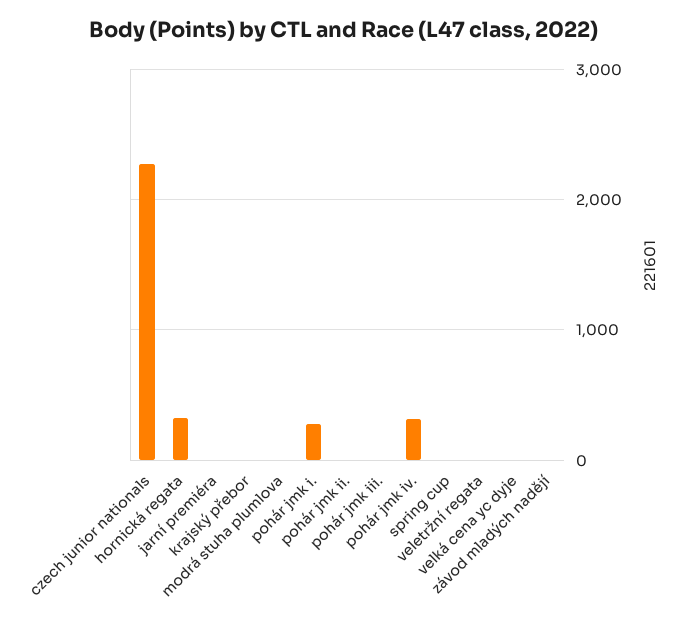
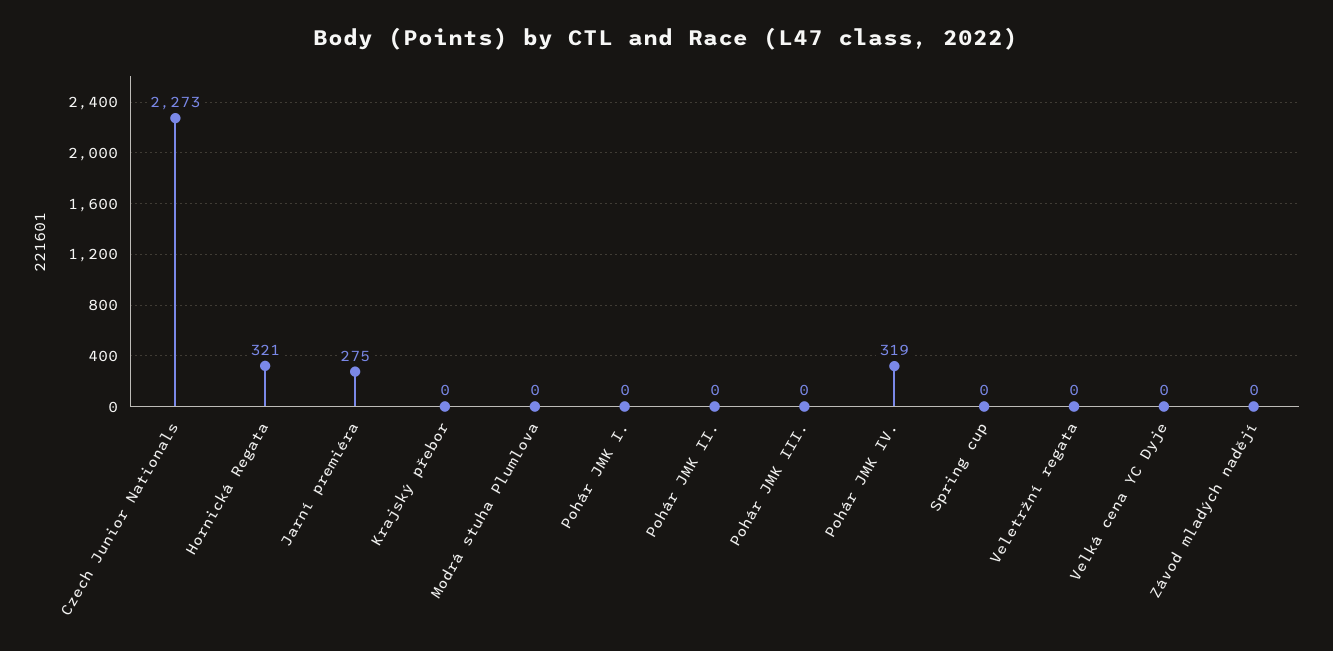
  {
    "czech junior nationals": 2273,
    "hornická regata": 321,
-   "jarní premiéra": 0,
+   "jarní premiéra": 275,
    "krajský přebor": 0,
    "modrá stuha plumlova": 0,
-   "pohár jmk i.": 300,
+   "pohár jmk i.": 0,
    "pohár jmk ii.": 0,
    "pohár jmk iii.": 0,
    "pohár jmk iv.": 319,
    "spring cup": 0,
    "veletržní regata": 0,
    "velká cena yc dyje": 0,
    "závod mladých nadějí": 0
  }

